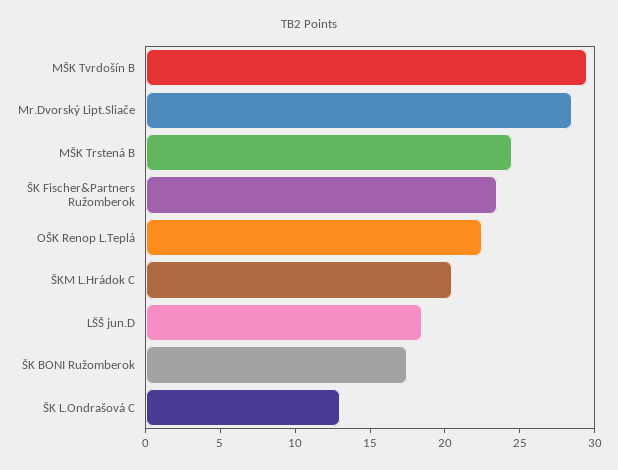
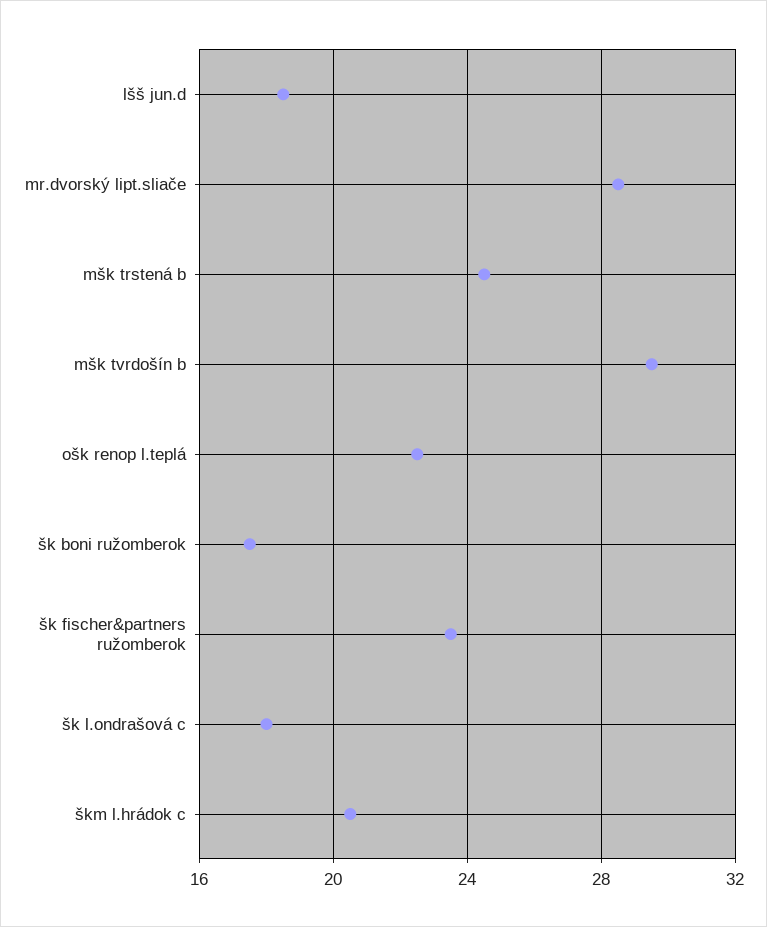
  {
    "MŠK Tvrdošín B": 29.5,
    "Mr.Dvorský Lipt.Sliače": 28.5,
    "MŠK Trstená B": 24.5,
    "ŠK Fischer&Partners Ružomberok": 23.5,
    "OŠK Renop L.Teplá": 22.5,
    "ŠKM L.Hrádok C": 20.5,
    "LŠŠ jun.D": 18.5,
    "ŠK BONI Ružomberok": 17.5,
-   "ŠK L.Ondrašová C": 13
+   "ŠK L.Ondrašová C": 18
  }

